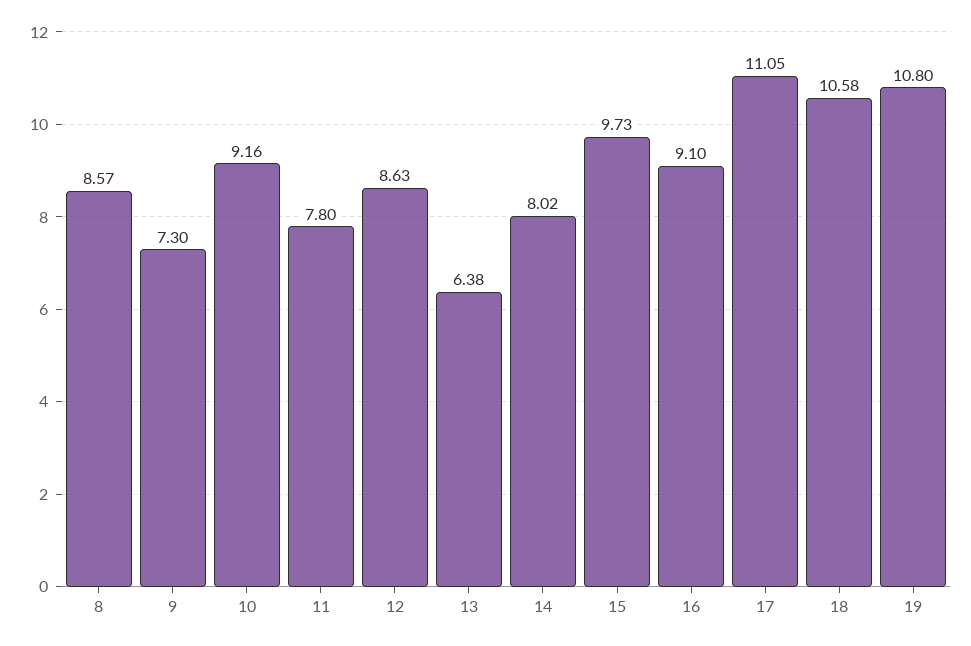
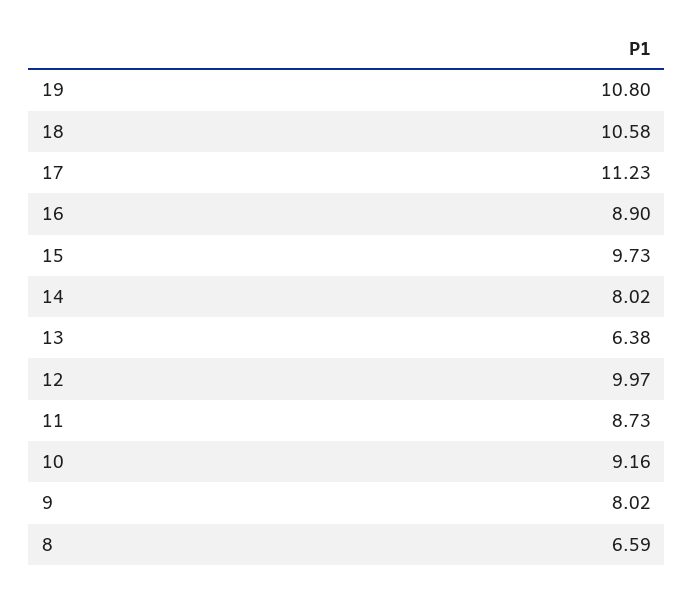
  {
-   "8": 8.57,
+   "8": 6.59,
-   "9": 7.3,
+   "9": 8.02,
    "10": 9.16,
-   "11": 7.8,
+   "11": 8.73,
-   "12": 8.63,
+   "12": 9.97,
    "13": 6.38,
    "14": 8.02,
    "15": 9.73,
-   "16": 9.1,
+   "16": 8.9,
-   "17": 11.05,
+   "17": 11.23,
    "18": 10.58,
    "19": 10.8
  }

